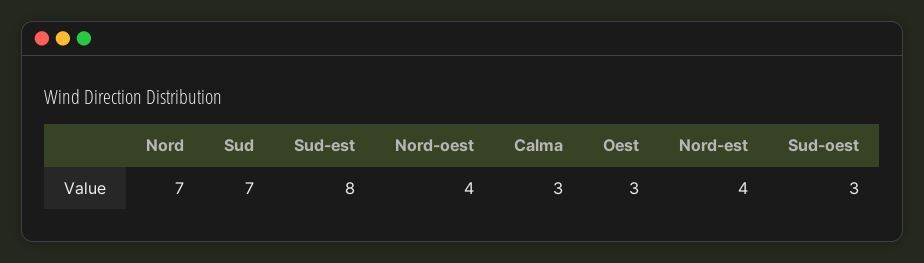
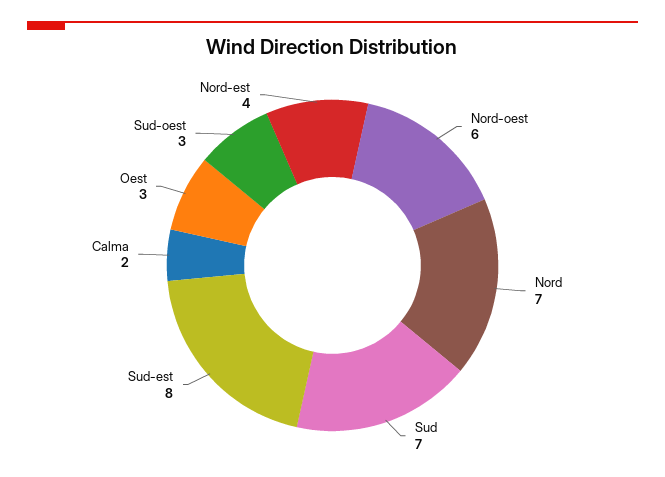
  {
    "Nord": 7,
    "Sud": 7,
    "Sud-est": 8,
-   "Nord-oest": 4,
+   "Nord-oest": 6,
-   "Calma": 3,
+   "Calma": 2,
    "Oest": 3,
    "Nord-est": 4,
    "Sud-oest": 3
  }

